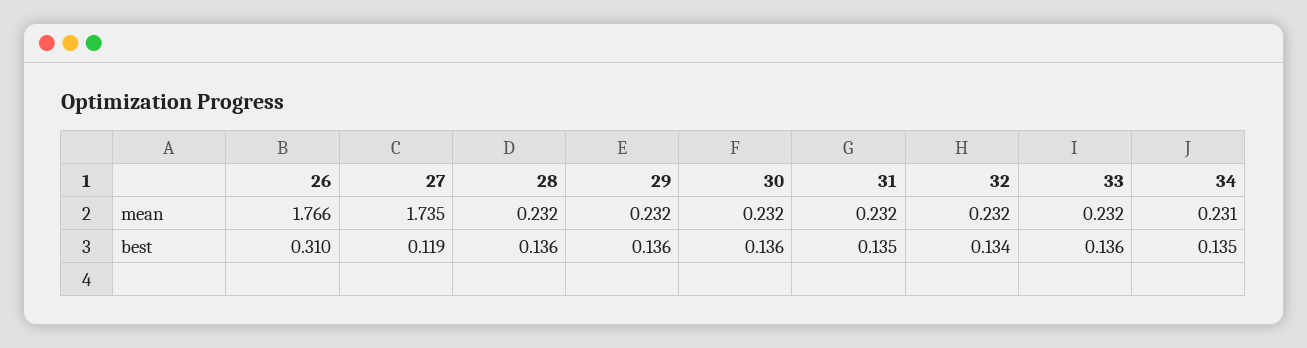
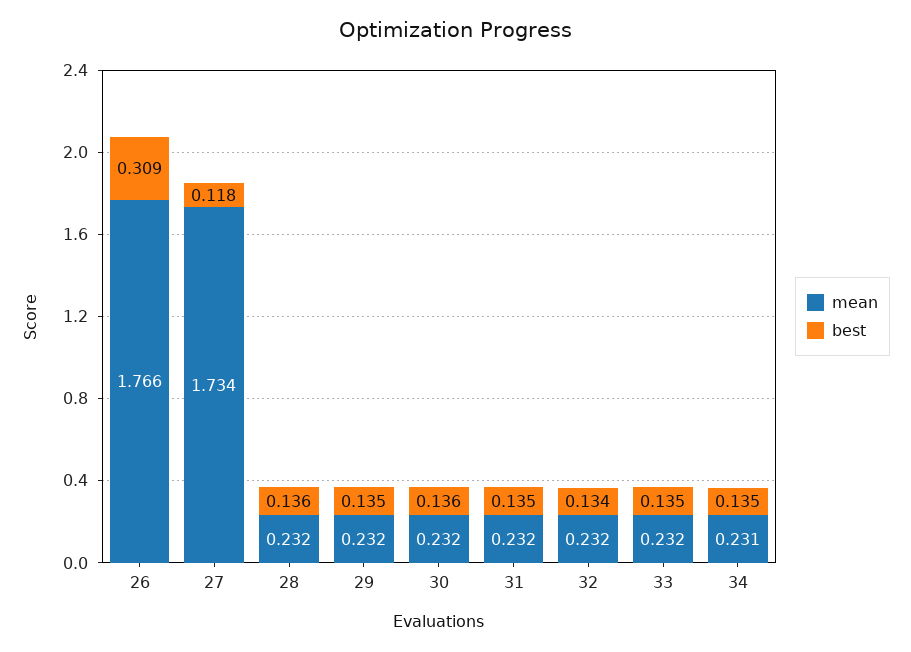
  {
    "mean": {
      "26": 1.766,
-     "27": 1.735,
+     "27": 1.734,
      "28": 0.232,
      "29": 0.232,
      "30": 0.232,
      "31": 0.232,
      "32": 0.232,
      "33": 0.232,
      "34": 0.231
    },
    "best": {
-     "26": 0.31,
+     "26": 0.309,
-     "27": 0.119,
+     "27": 0.118,
      "28": 0.136,
-     "29": 0.136,
+     "29": 0.135,
      "30": 0.136,
      "31": 0.135,
      "32": 0.134,
-     "33": 0.136,
+     "33": 0.135,
      "34": 0.135
    }
  }

